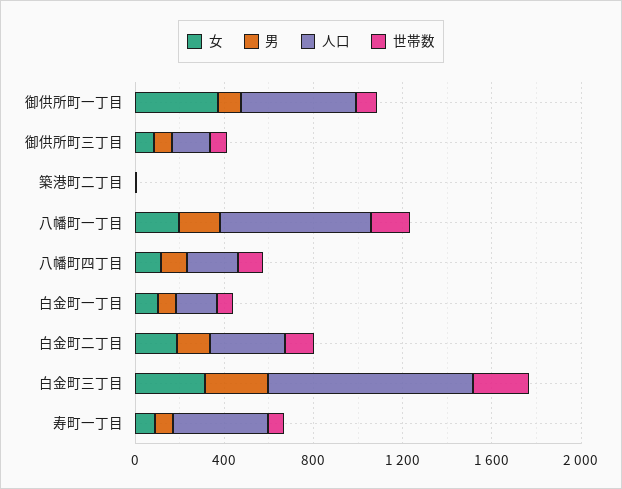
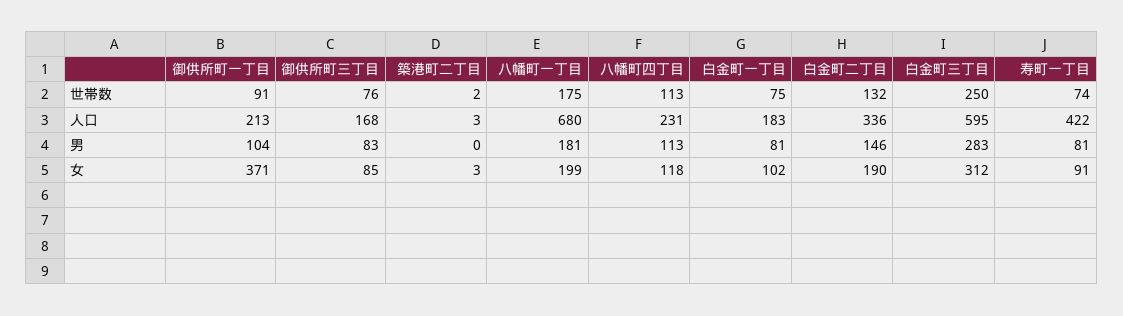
  {
    "女": {
      "御供所町一丁目": 371,
      "御供所町三丁目": 85,
      "築港町二丁目": 3,
      "八幡町一丁目": 199,
      "八幡町四丁目": 118,
      "白金町一丁目": 102,
      "白金町二丁目": 190,
      "白金町三丁目": 312,
      "寿町一丁目": 91
    },
    "男": {
      "御供所町一丁目": 104,
      "御供所町三丁目": 83,
      "築港町二丁目": 0,
      "八幡町一丁目": 181,
      "八幡町四丁目": 113,
      "白金町一丁目": 81,
      "白金町二丁目": 146,
      "白金町三丁目": 283,
      "寿町一丁目": 81
    },
    "人口": {
-     "御供所町一丁目": 500,
+     "御供所町一丁目": 213,
      "御供所町三丁目": 168,
      "築港町二丁目": 3,
      "八幡町一丁目": 680,
      "八幡町四丁目": 231,
      "白金町一丁目": 183,
      "白金町二丁目": 336,
-     "白金町三丁目": 900,
+     "白金町三丁目": 595,
      "寿町一丁目": 422
    },
    "世帯数": {
      "御供所町一丁目": 91,
      "御供所町三丁目": 76,
      "築港町二丁目": 2,
      "八幡町一丁目": 175,
      "八幡町四丁目": 113,
      "白金町一丁目": 75,
      "白金町二丁目": 132,
      "白金町三丁目": 250,
      "寿町一丁目": 74
    }
  }

